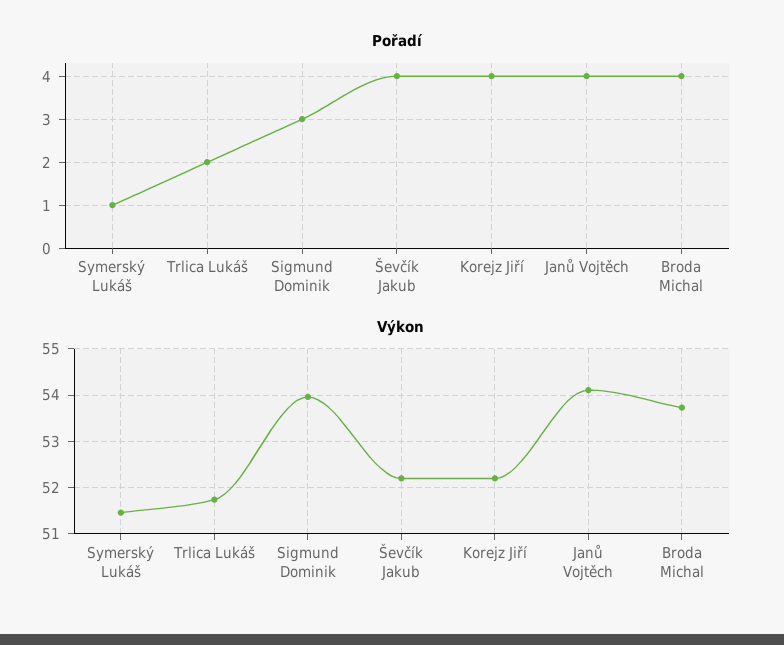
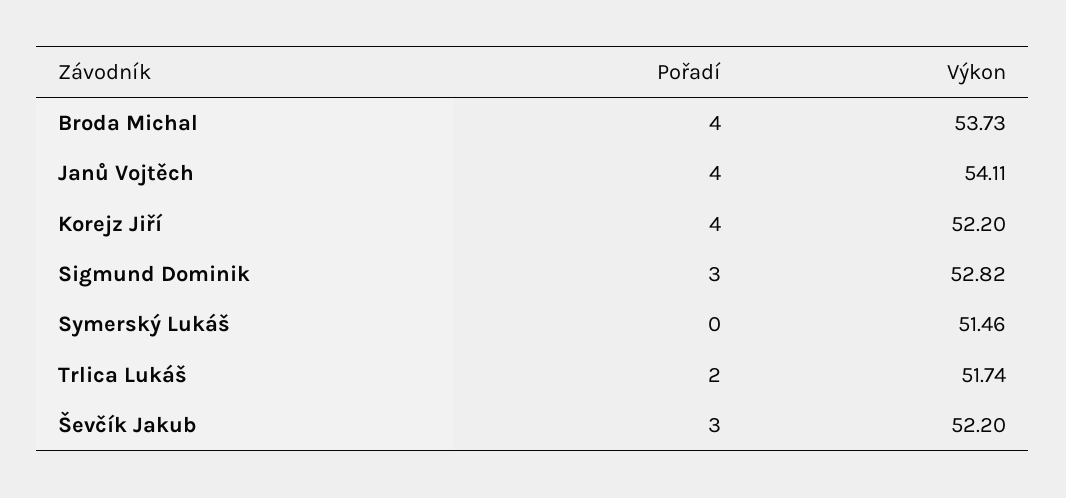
  {
    "Pořadí": {
-     "Symerský Lukáš": 1,
+     "Symerský Lukáš": 0,
      "Trlica Lukáš": 2,
      "Sigmund Dominik": 3,
-     "Ševčík Jakub": 4,
+     "Ševčík Jakub": 3,
      "Korejz Jiří": 4,
      "Janů Vojtěch": 4,
      "Broda Michal": 4
    },
    "Výkon": {
      "Symerský Lukáš": 51.46,
      "Trlica Lukáš": 51.74,
-     "Sigmund Dominik": 54,
+     "Sigmund Dominik": 52.82,
      "Ševčík Jakub": 52.2,
      "Korejz Jiří": 52.2,
      "Janů Vojtěch": 54.11,
      "Broda Michal": 53.73
    }
  }

